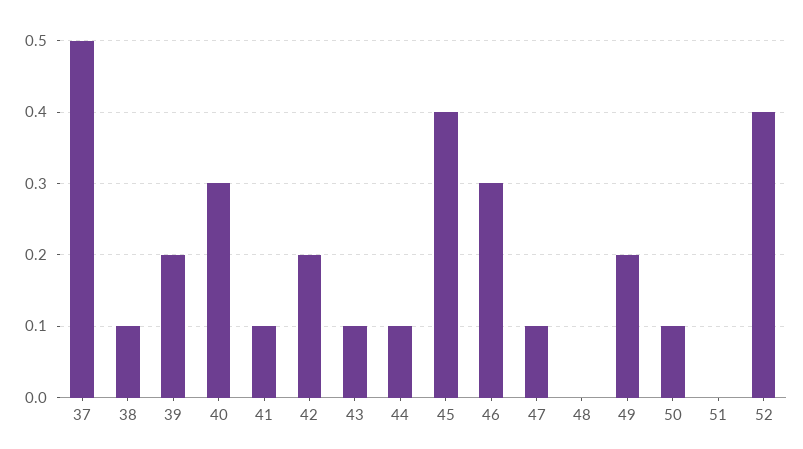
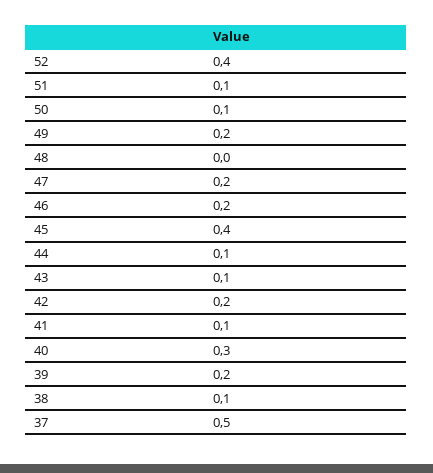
  {
    "37": 0.5,
    "38": 0.1,
    "39": 0.2,
    "40": 0.3,
    "41": 0.1,
    "42": 0.2,
    "43": 0.1,
    "44": 0.1,
    "45": 0.4,
-   "46": 0.3,
+   "46": 0.2,
-   "47": 0.1,
+   "47": 0.2,
    "48": 0,
    "49": 0.2,
    "50": 0.1,
-   "51": 0,
+   "51": 0.1,
    "52": 0.4
  }

